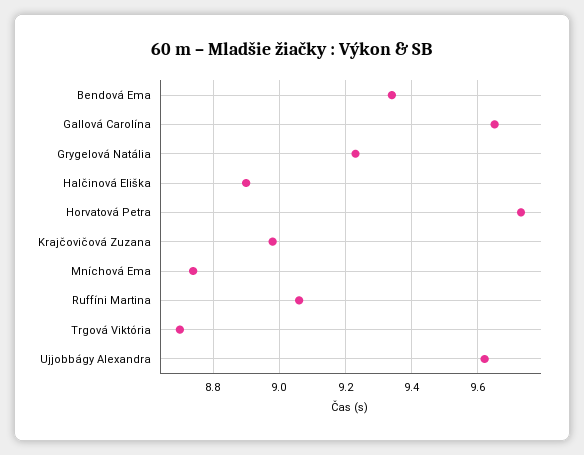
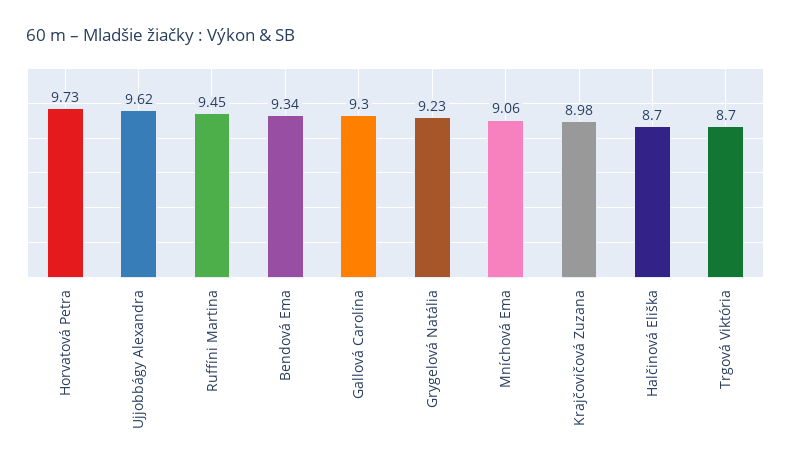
  {
    "Bendová Ema": 9.34,
-   "Gallová Carolína": 9.65,
+   "Gallová Carolína": 9.3,
    "Grygelová Natália": 9.23,
-   "Halčinová Eliška": 8.9,
+   "Halčinová Eliška": 8.7,
    "Horvatová Petra": 9.73,
    "Krajčovičová Zuzana": 8.98,
-   "Mníchová Ema": 8.75,
+   "Mníchová Ema": 9.06,
-   "Ruffíni Martina": 9.05,
+   "Ruffíni Martina": 9.45,
    "Trgová Viktória": 8.7,
    "Ujjobbágy Alexandra": 9.62
  }

